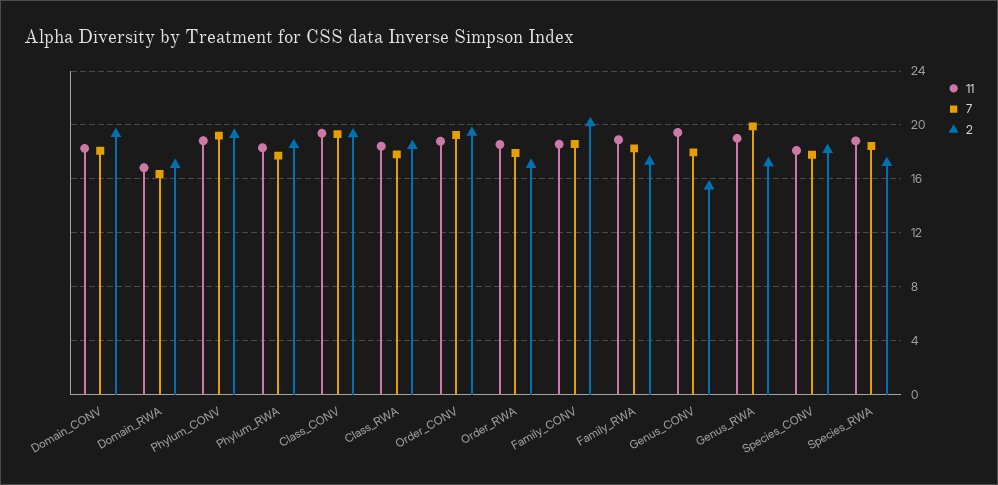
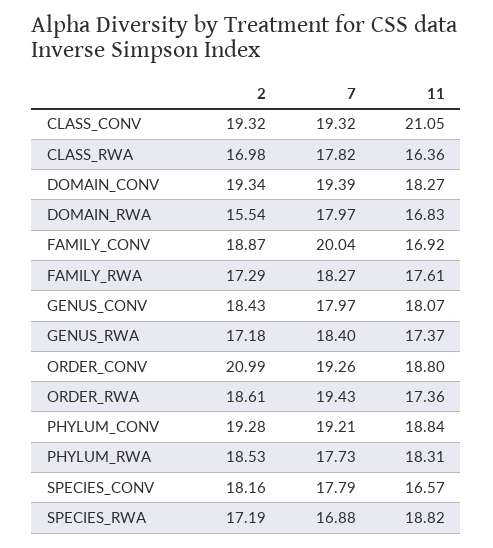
  {
    "11": {
      "Domain_CONV": 18.27,
      "Domain_RWA": 16.83,
      "Phylum_CONV": 18.84,
      "Phylum_RWA": 18.31,
-     "Class_CONV": 19.5,
+     "Class_CONV": 21.05,
-     "Class_RWA": 18.5,
+     "Class_RWA": 16.36,
      "Order_CONV": 18.8,
-     "Order_RWA": 18.5,
+     "Order_RWA": 17.36,
-     "Family_CONV": 18.5,
+     "Family_CONV": 16.92,
-     "Family_RWA": 19,
+     "Family_RWA": 17.61,
-     "Genus_CONV": 19.5,
+     "Genus_CONV": 18.07,
-     "Genus_RWA": 19,
+     "Genus_RWA": 17.37,
-     "Species_CONV": 18,
+     "Species_CONV": 16.57,
      "Species_RWA": 18.82
    },
    "7": {
-     "Domain_CONV": 18,
+     "Domain_CONV": 19.39,
-     "Domain_RWA": 16.5,
+     "Domain_RWA": 17.97,
      "Phylum_CONV": 19.21,
      "Phylum_RWA": 17.73,
      "Class_CONV": 19.32,
      "Class_RWA": 17.82,
      "Order_CONV": 19.26,
-     "Order_RWA": 18,
+     "Order_RWA": 19.43,
-     "Family_CONV": 18.5,
+     "Family_CONV": 20.04,
      "Family_RWA": 18.27,
      "Genus_CONV": 17.97,
-     "Genus_RWA": 20,
+     "Genus_RWA": 18.4,
      "Species_CONV": 17.79,
-     "Species_RWA": 18.5
+     "Species_RWA": 16.88
    },
    "2": {
      "Domain_CONV": 19.34,
-     "Domain_RWA": 17,
+     "Domain_RWA": 15.54,
      "Phylum_CONV": 19.28,
      "Phylum_RWA": 18.53,
      "Class_CONV": 19.32,
-     "Class_RWA": 18.5,
+     "Class_RWA": 16.98,
-     "Order_CONV": 19.5,
+     "Order_CONV": 20.99,
-     "Order_RWA": 17,
+     "Order_RWA": 18.61,
-     "Family_CONV": 20,
+     "Family_CONV": 18.87,
      "Family_RWA": 17.29,
-     "Genus_CONV": 15.5,
+     "Genus_CONV": 18.43,
      "Genus_RWA": 17.18,
      "Species_CONV": 18.16,
      "Species_RWA": 17.19
    }
  }

